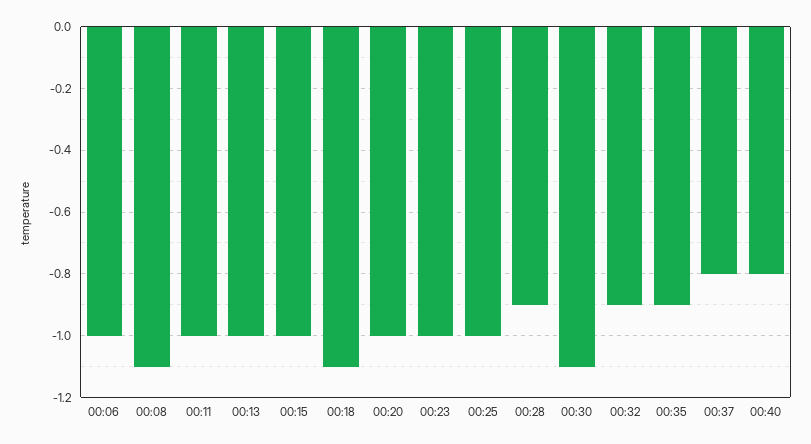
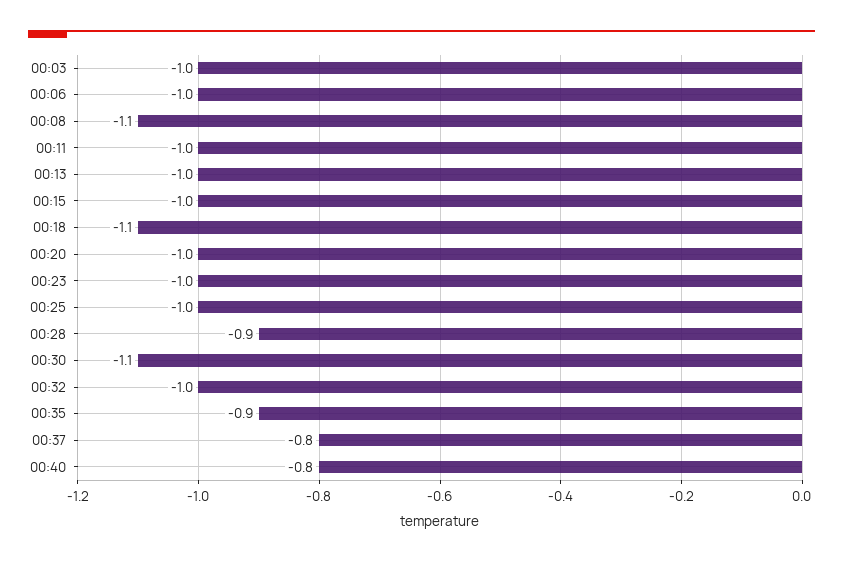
  {
    "00:06": -1,
    "00:08": -1.1,
    "00:11": -1,
    "00:13": -1,
    "00:15": -1,
    "00:18": -1.1,
    "00:20": -1,
    "00:23": -1,
    "00:25": -1,
    "00:28": -0.9,
    "00:30": -1.1,
-   "00:32": -0.9,
+   "00:32": -1,
    "00:35": -0.9,
    "00:37": -0.8,
-   "00:40": -0.8
+   "00:40": -0.8,
+   "00:03": -1
  }

